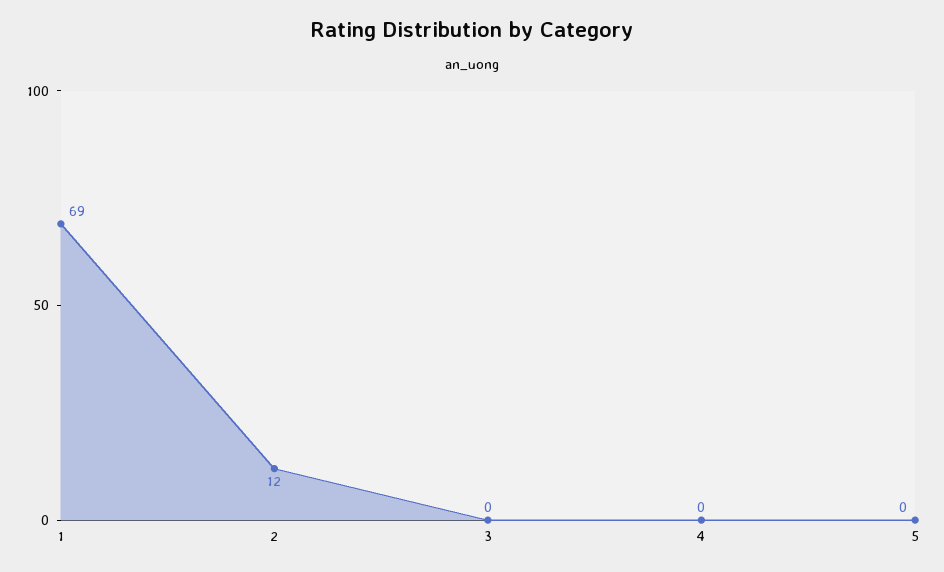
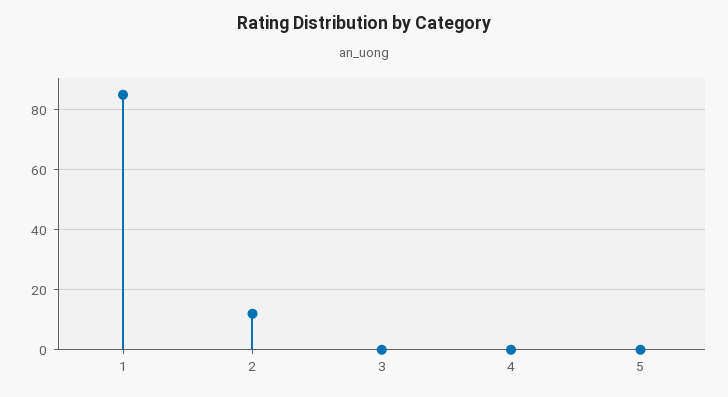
  {
-   "1": 69,
+   "1": 85,
    "2": 12,
    "3": 0,
    "4": 0,
    "5": 0
  }

